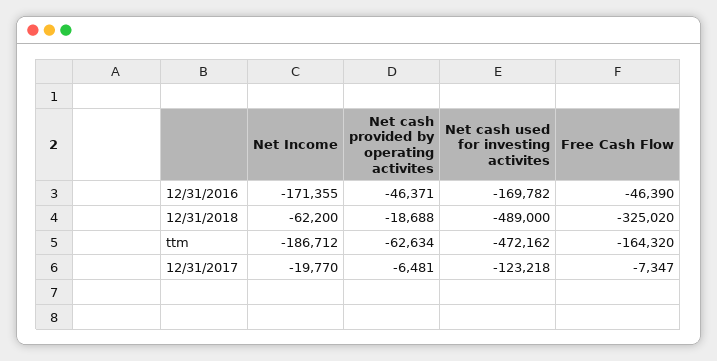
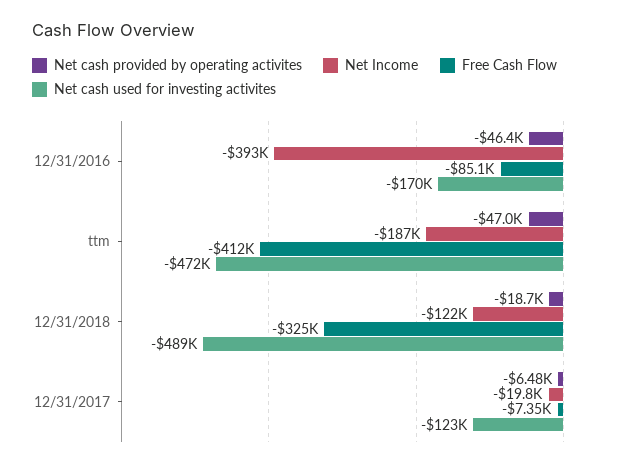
  {
    "Net Income": {
-     "12/31/2016": -171355,
+     "12/31/2016": -393000,
-     "12/31/2018": -62200,
+     "12/31/2018": -122000,
      "ttm": -186712,
      "12/31/2017": -19770
    },
    "Net cash provided by operating activites": {
      "12/31/2016": -46371,
      "12/31/2018": -18688,
-     "ttm": -62634,
+     "ttm": -47000,
      "12/31/2017": -6481
    },
    "Net cash used for investing activites": {
      "12/31/2016": -169782,
      "12/31/2018": -489000,
      "ttm": -472162,
      "12/31/2017": -123218
    },
    "Free Cash Flow": {
-     "12/31/2016": -46390,
+     "12/31/2016": -85100,
      "12/31/2018": -325020,
-     "ttm": -164320,
+     "ttm": -412000,
      "12/31/2017": -7347
    }
  }

